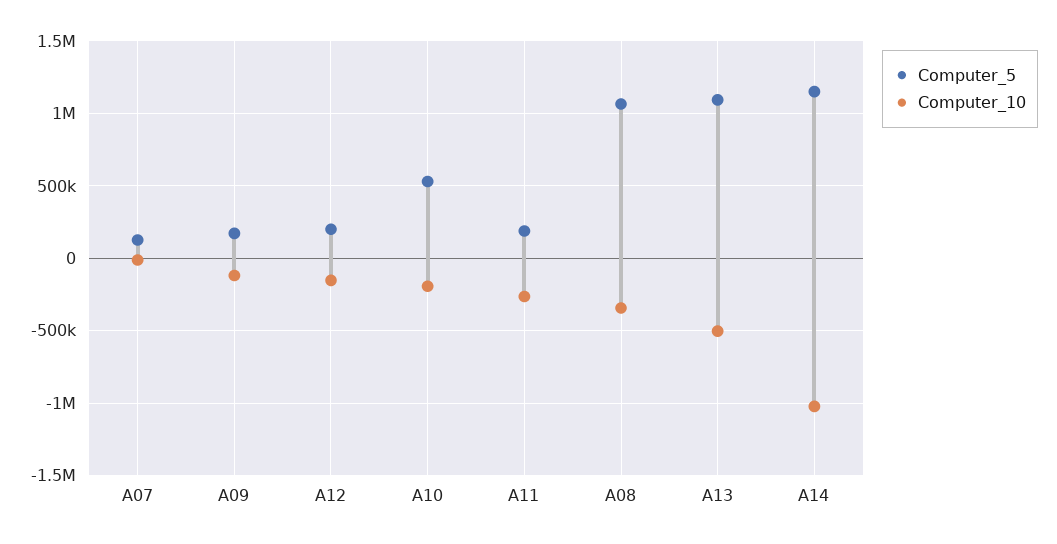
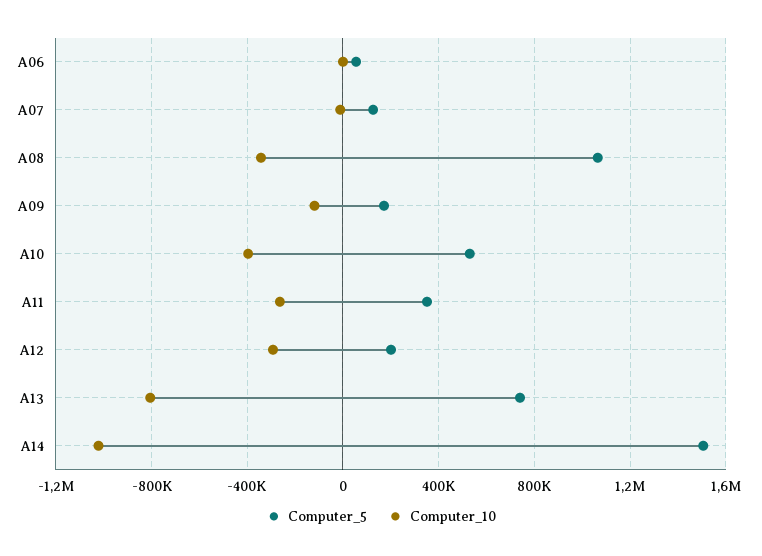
  {
    "Computer_5": {
      "A07": 150000,
      "A09": 150000,
      "A12": 200000,
      "A10": 550000,
-     "A11": 200000,
+     "A11": 350000,
      "A08": 1050000,
-     "A13": 1100000,
+     "A13": 750000,
-     "A14": 1150000
+     "A14": 1500000,
+     "A06": 50000
    },
    "Computer_10": {
      "A07": 0,
      "A09": -100000,
-     "A12": -150000,
+     "A12": -300000,
-     "A10": -200000,
+     "A10": -400000,
      "A11": -250000,
      "A08": -350000,
-     "A13": -500000,
+     "A13": -800000,
-     "A14": -1000000
+     "A14": -1000000,
+     "A06": 0
    }
  }

